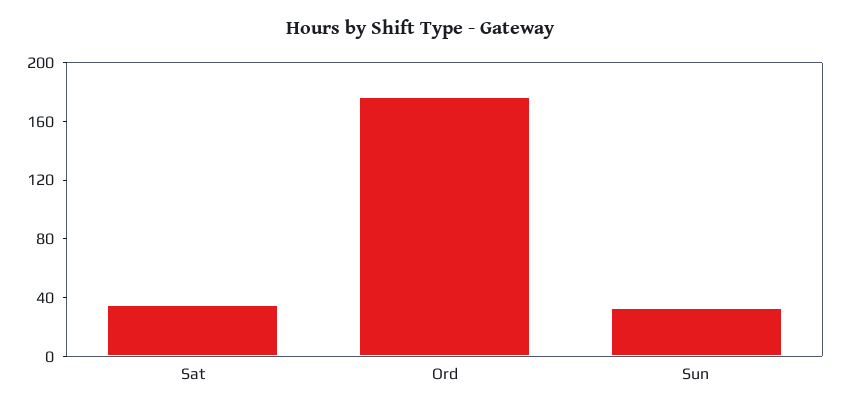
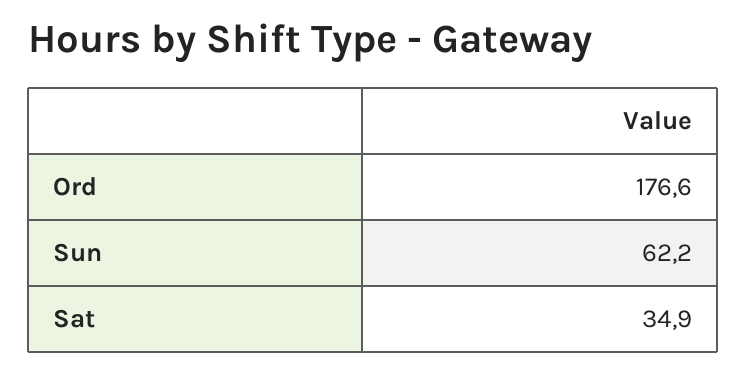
  {
    "Sat": 34.9,
    "Ord": 176.6,
-   "Sun": 30
+   "Sun": 62.2
  }

